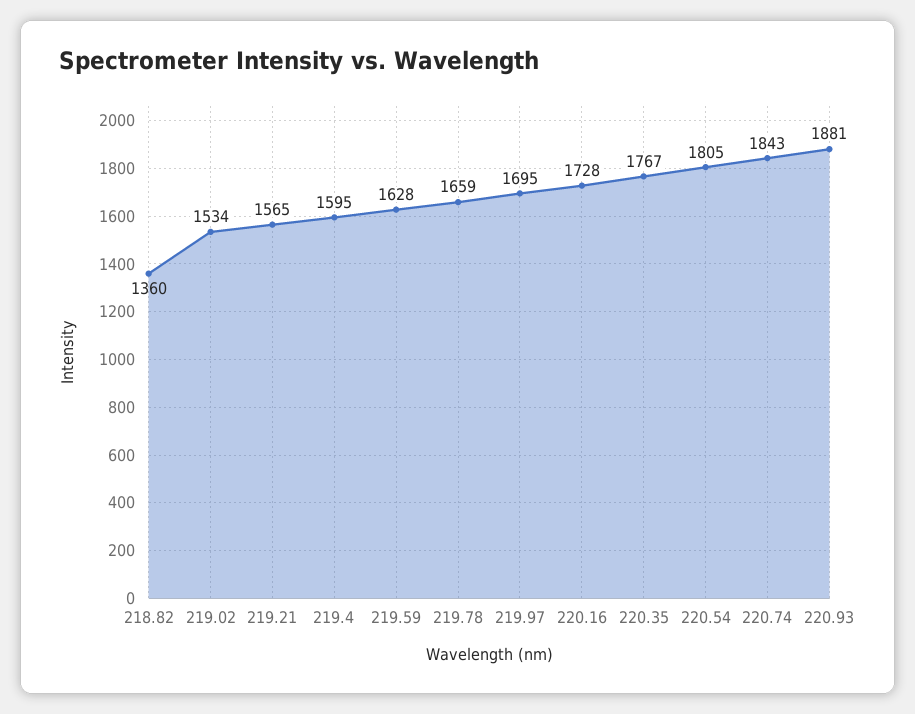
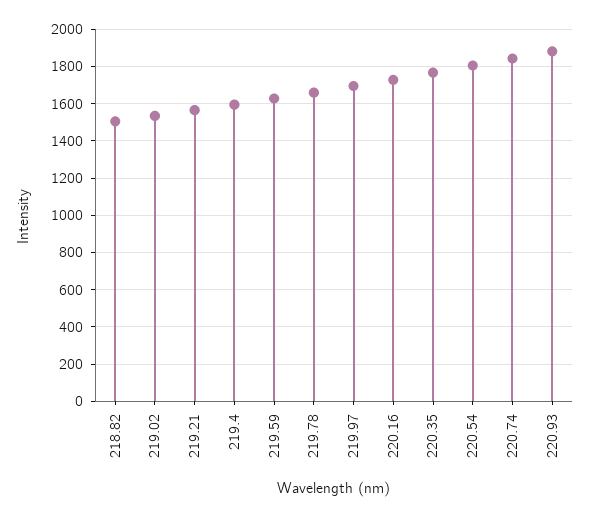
  {
-   "218.82": 1360,
+   "218.82": 1500,
    "219.02": 1534,
    "219.21": 1565,
    "219.4": 1595,
    "219.59": 1628,
    "219.78": 1659,
    "219.97": 1695,
    "220.16": 1728,
    "220.35": 1767,
    "220.54": 1805,
    "220.74": 1843,
    "220.93": 1881
  }

